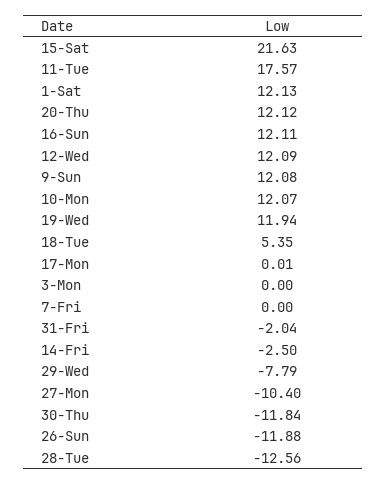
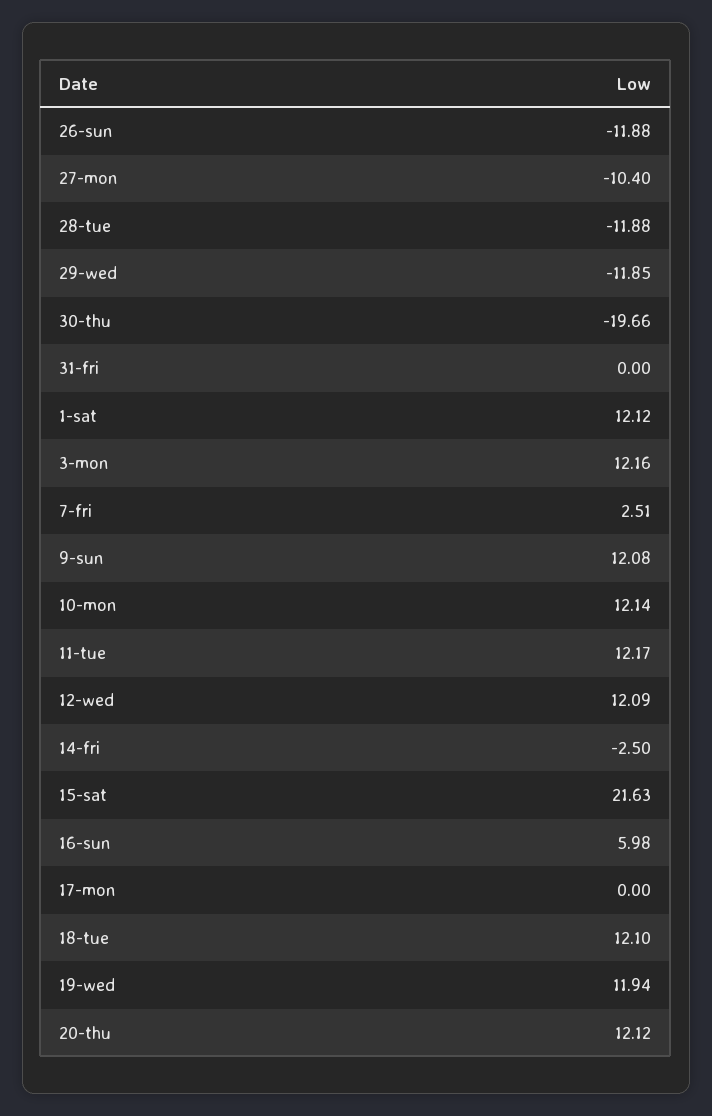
  {
    "15-Sat": 21.63,
-   "11-Tue": 17.57,
+   "11-Tue": 12.17,
-   "1-Sat": 12.13,
+   "1-Sat": 12.12,
    "20-Thu": 12.12,
-   "16-Sun": 12.11,
+   "16-Sun": 5.98,
    "12-Wed": 12.09,
    "9-Sun": 12.08,
-   "10-Mon": 12.07,
+   "10-Mon": 12.14,
    "19-Wed": 11.94,
-   "18-Tue": 5.35,
+   "18-Tue": 12.1,
-   "17-Mon": 0.01,
+   "17-Mon": 0,
-   "3-Mon": 0,
+   "3-Mon": 12.16,
-   "7-Fri": 0,
+   "7-Fri": 2.51,
-   "31-Fri": -2.04,
+   "31-Fri": 0,
    "14-Fri": -2.5,
-   "29-Wed": -7.79,
+   "29-Wed": -11.85,
    "27-Mon": -10.4,
-   "30-Thu": -11.84,
+   "30-Thu": -19.66,
    "26-Sun": -11.88,
-   "28-Tue": -12.56
+   "28-Tue": -11.88
  }

